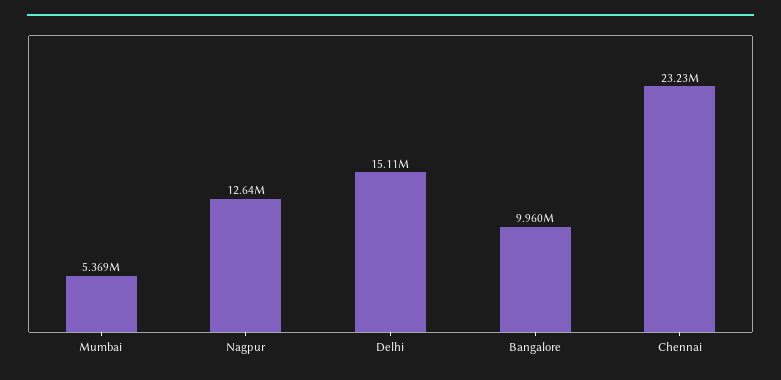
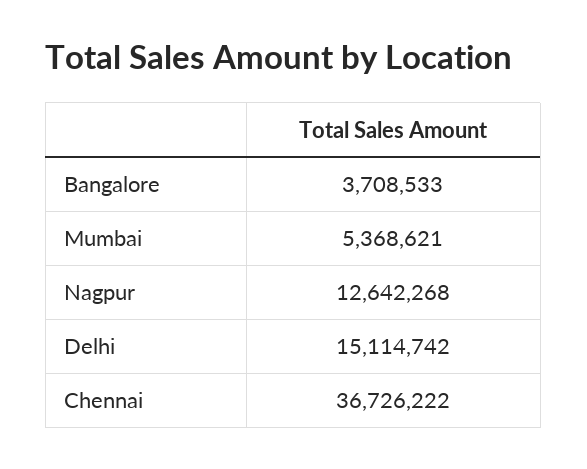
  {
    "Mumbai": 5368621,
    "Nagpur": 12642268,
    "Delhi": 15114742,
-   "Bangalore": 9960000,
+   "Bangalore": 3708533,
-   "Chennai": 23230000
+   "Chennai": 36726222
  }

